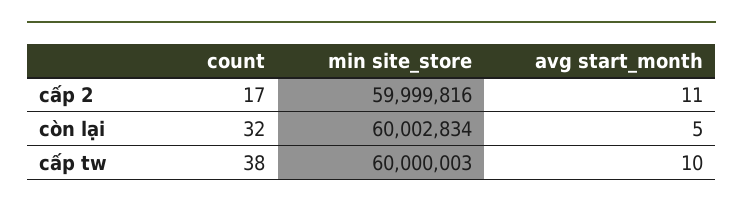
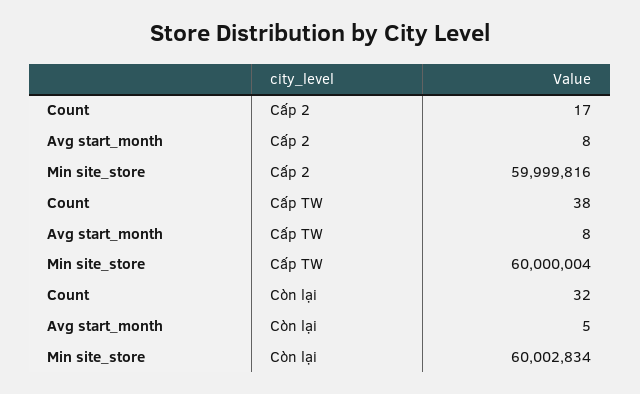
  {
    "count": {
      "cấp 2": 17,
      "còn lại": 32,
      "cấp tw": 38
    },
    "min site_store": {
      "cấp 2": 59999816,
      "còn lại": 60002834,
-     "cấp tw": 60000003
+     "cấp tw": 60000004
    },
    "avg start_month": {
-     "cấp 2": 11,
+     "cấp 2": 8,
      "còn lại": 5,
-     "cấp tw": 10
+     "cấp tw": 8
    }
  }

